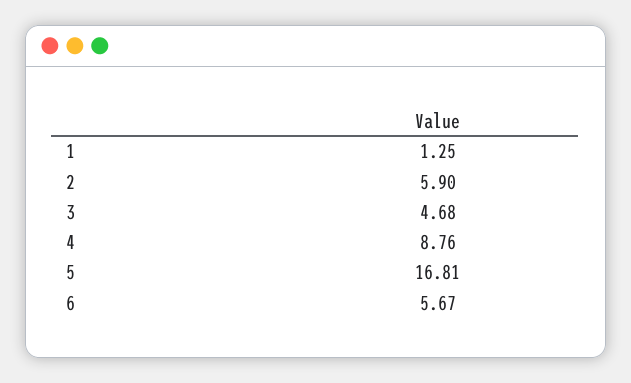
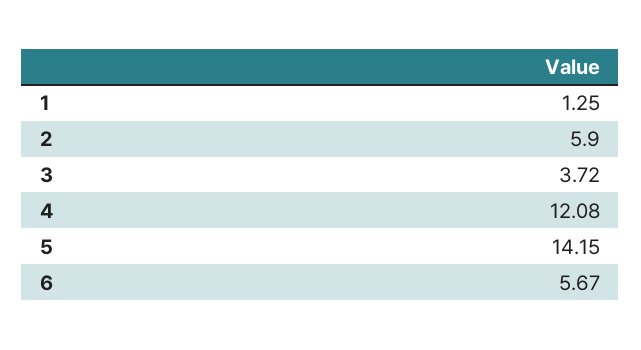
  {
    "1": 1.25,
    "2": 5.9,
-   "3": 4.68,
+   "3": 3.72,
-   "4": 8.76,
+   "4": 12.08,
-   "5": 16.81,
+   "5": 14.15,
    "6": 5.67
  }

